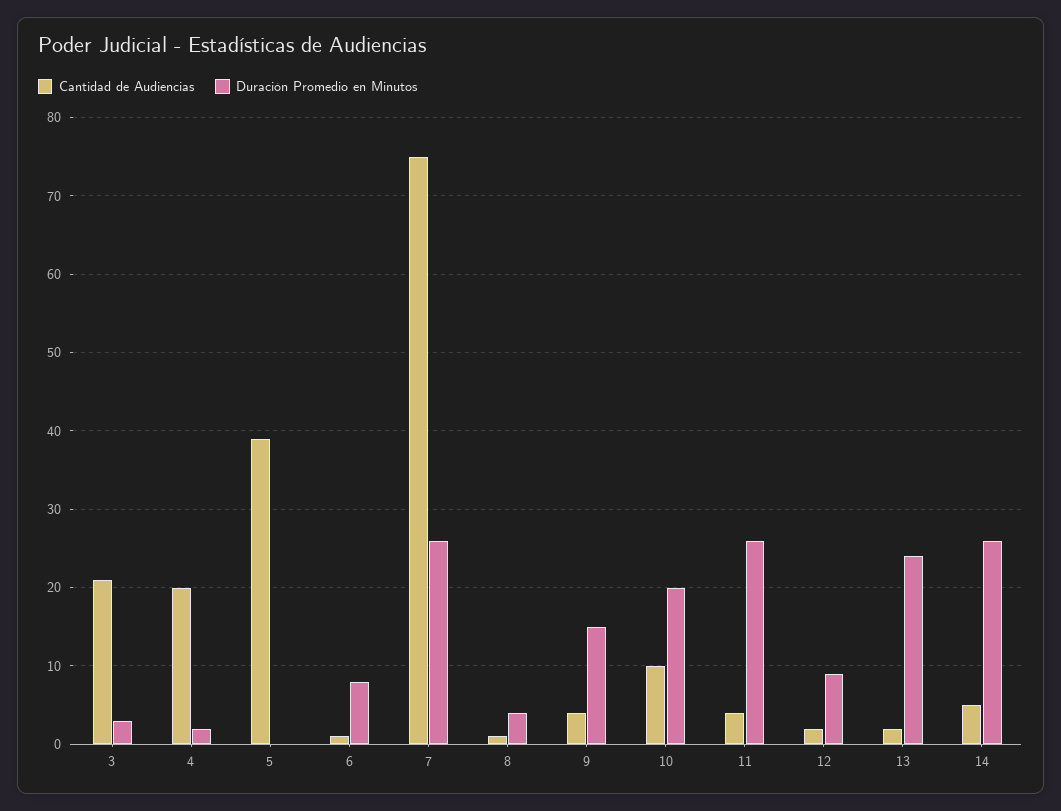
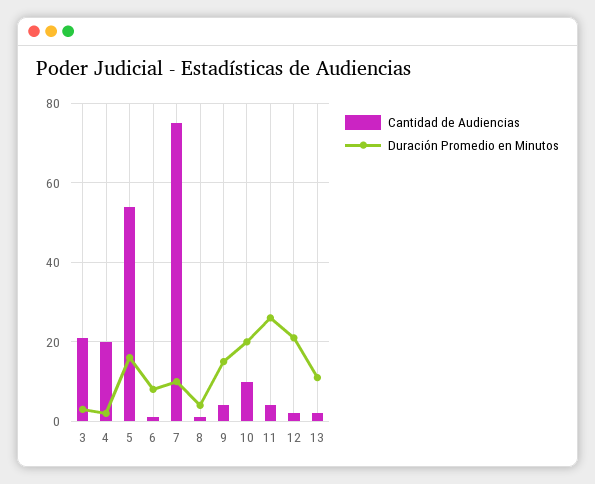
  {
    "Cantidad de Audiencias": {
      "3": 21,
      "4": 20,
-     "5": 39,
+     "5": 55,
      "6": 1,
      "7": 75,
      "8": 1,
      "9": 4,
      "10": 10,
      "11": 4,
      "12": 2,
-     "13": 2,
+     "13": 2
-     "14": 5
    },
    "Duración Promedio en Minutos": {
      "3": 3,
      "4": 2,
-     "5": 0,
+     "5": 15,
      "6": 8,
-     "7": 26,
+     "7": 10,
      "8": 4,
      "9": 15,
      "10": 20,
      "11": 26,
-     "12": 9,
+     "12": 20,
-     "13": 24,
+     "13": 10
-     "14": 26
    }
  }

